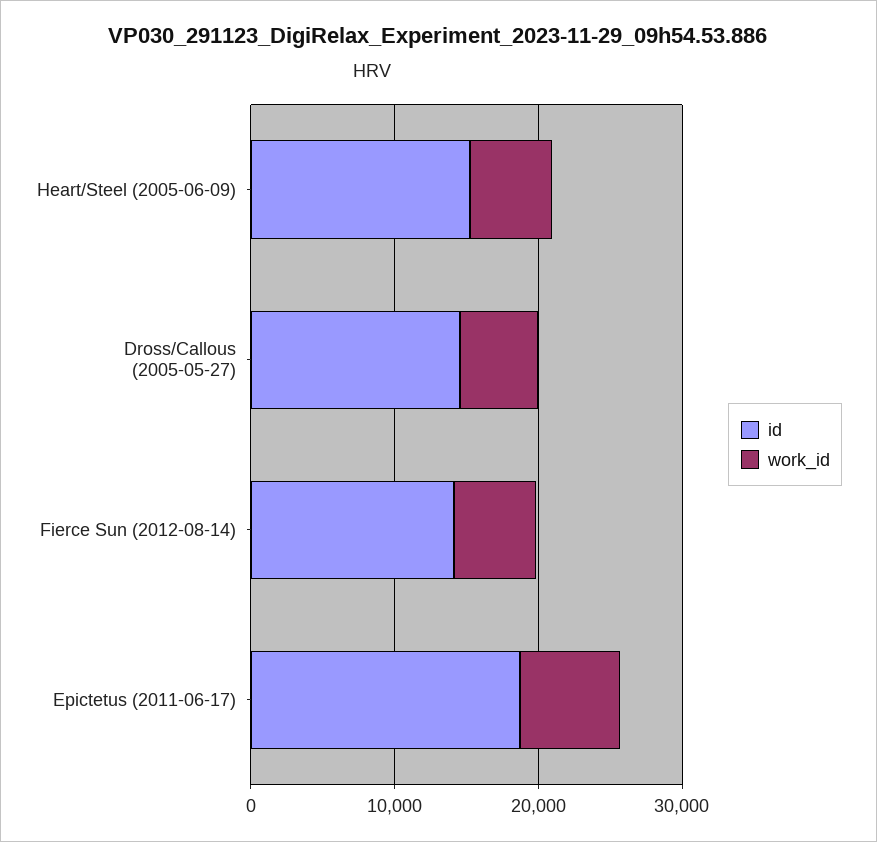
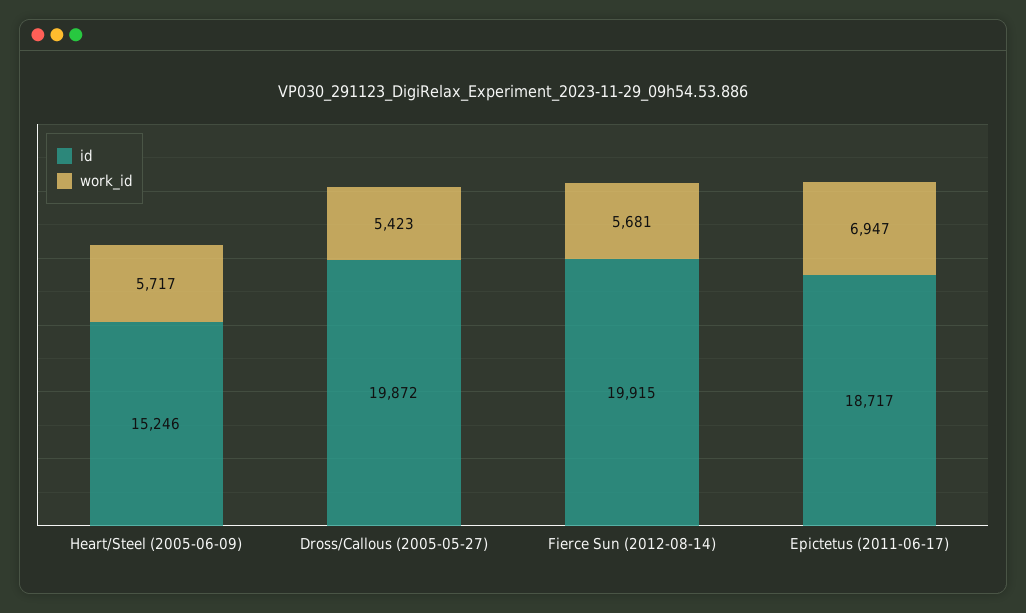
  {
    "id": {
      "Heart/Steel (2005-06-09)": 15246,
-     "Dross/Callous (2005-05-27)": 14000,
+     "Dross/Callous (2005-05-27)": 19872,
-     "Fierce Sun (2012-08-14)": 14000,
+     "Fierce Sun (2012-08-14)": 19915,
      "Epictetus (2011-06-17)": 18717
    },
    "work_id": {
      "Heart/Steel (2005-06-09)": 5717,
      "Dross/Callous (2005-05-27)": 5423,
      "Fierce Sun (2012-08-14)": 5681,
      "Epictetus (2011-06-17)": 6947
    }
  }

